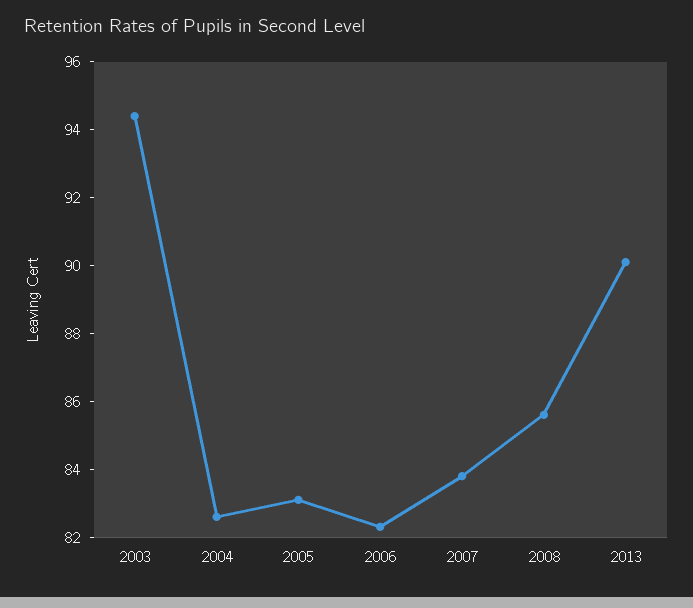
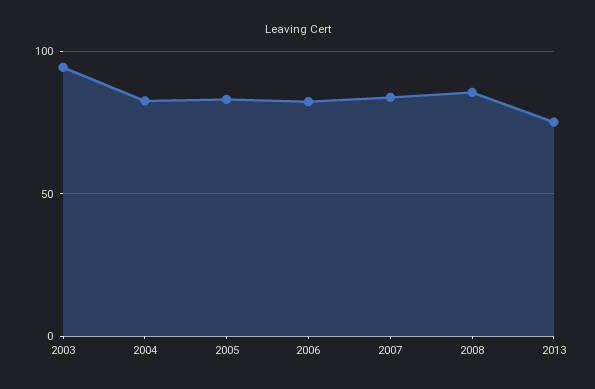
  {
    "2003": 94.5,
    "2004": 82.5,
    "2005": 83,
    "2006": 82.5,
    "2007": 84,
    "2008": 85.5,
-   "2013": 90
+   "2013": 75
  }

